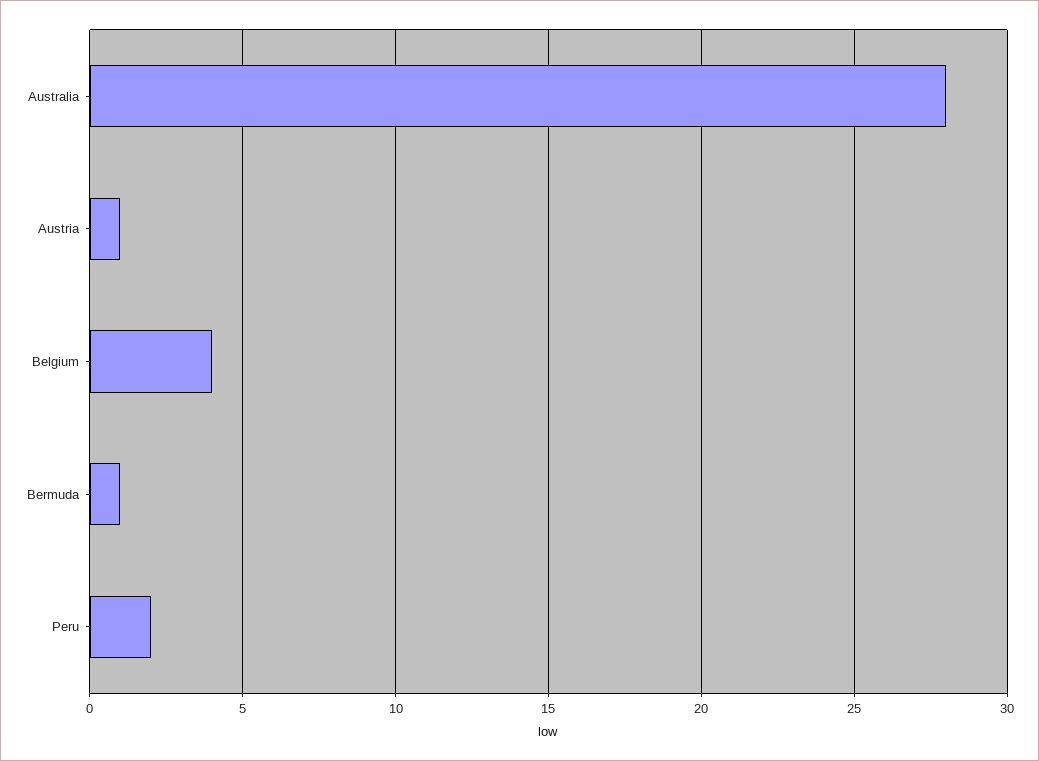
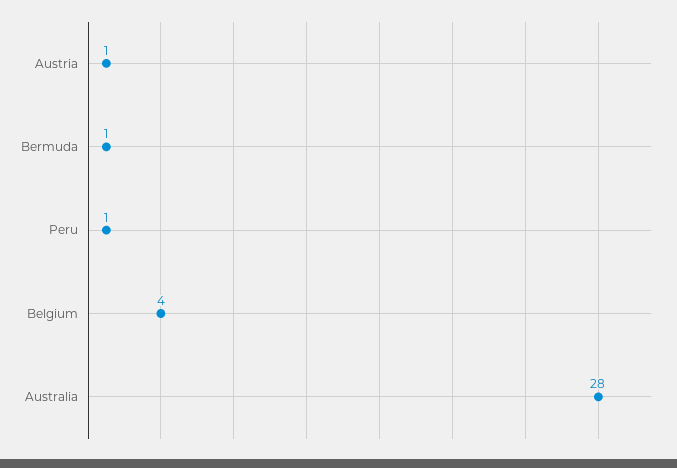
  {
    "Australia": 28,
    "Austria": 1,
    "Belgium": 4,
    "Bermuda": 1,
-   "Peru": 2
+   "Peru": 1
  }

